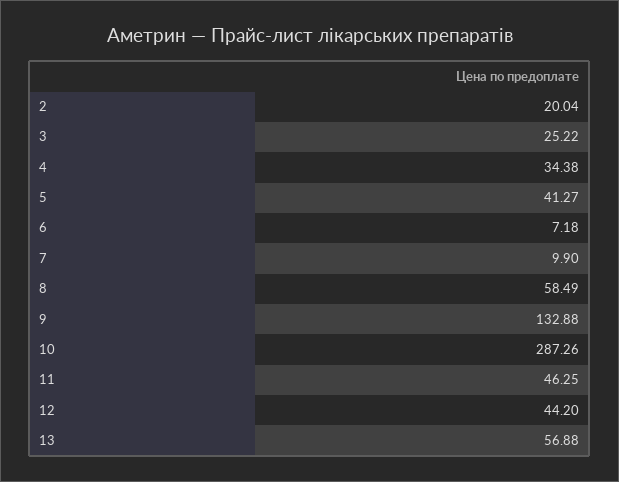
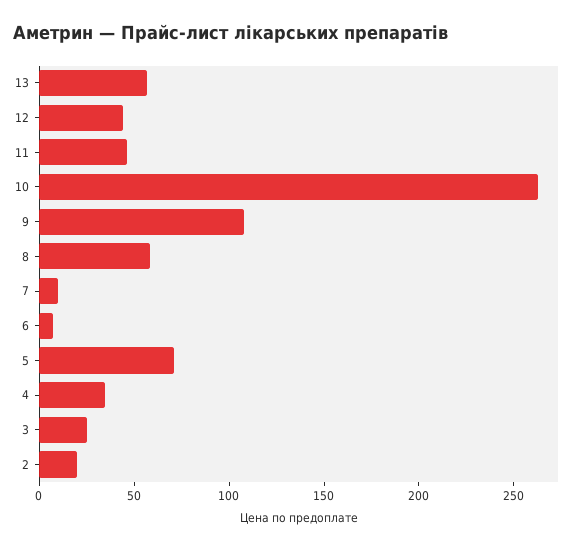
  {
    "2": 20.04,
    "3": 25.22,
    "4": 34.38,
-   "5": 41.27,
+   "5": 70,
    "6": 7.18,
    "7": 9.9,
    "8": 58.49,
-   "9": 132.88,
+   "9": 110,
-   "10": 287.26,
+   "10": 260,
    "11": 46.25,
    "12": 44.2,
    "13": 56.88
  }

